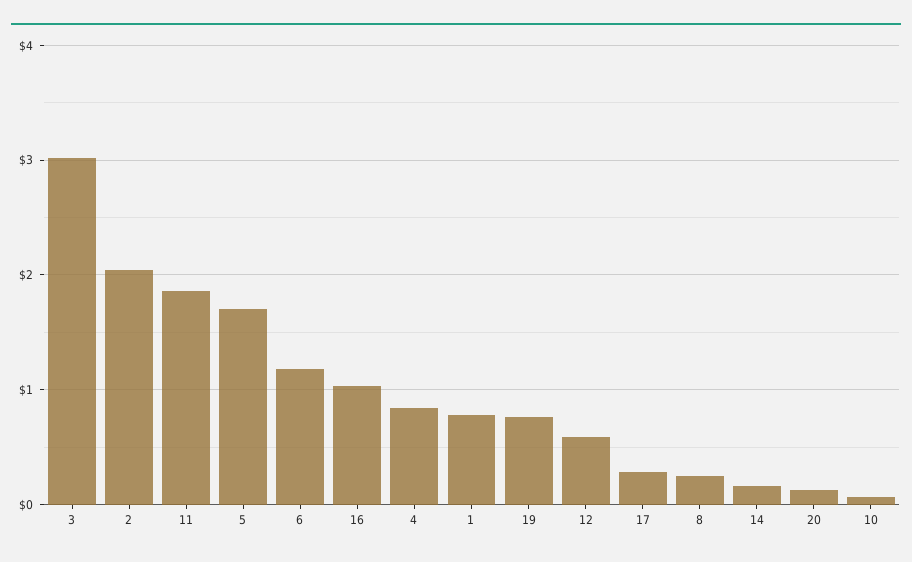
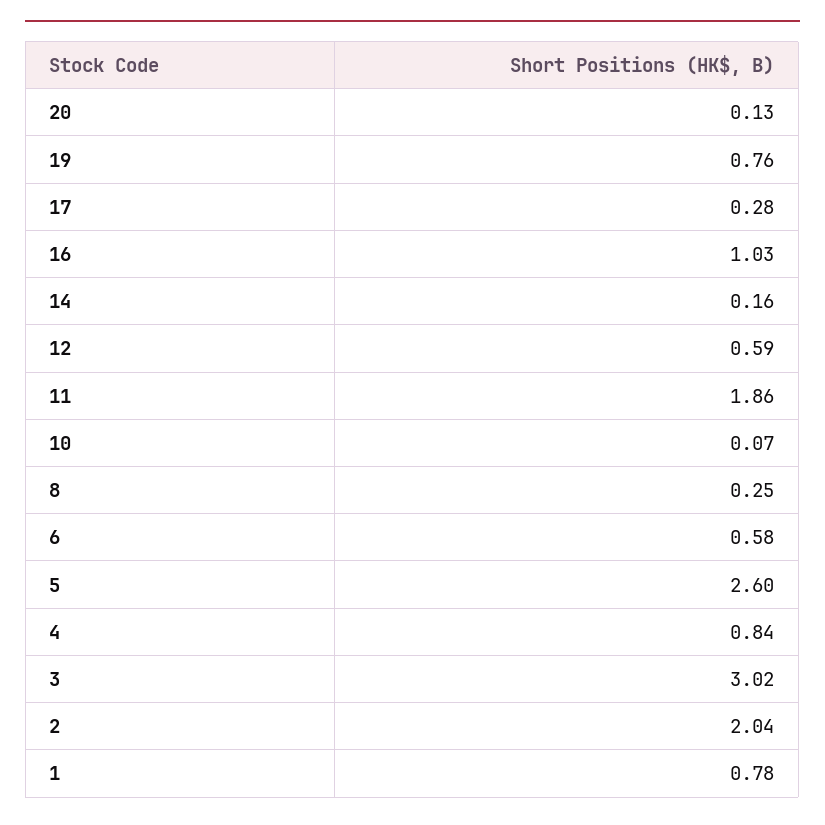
  {
    "3": 3.02,
    "2": 2.04,
    "11": 1.86,
-   "5": 1.7,
+   "5": 2.6,
-   "6": 1.2,
+   "6": 0.58,
    "16": 1.03,
    "4": 0.84,
    "1": 0.78,
    "19": 0.76,
    "12": 0.59,
    "17": 0.28,
    "8": 0.25,
    "14": 0.16,
    "20": 0.13,
    "10": 0.07
  }

